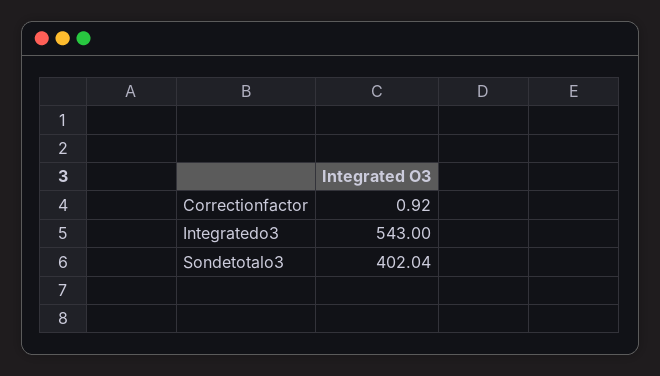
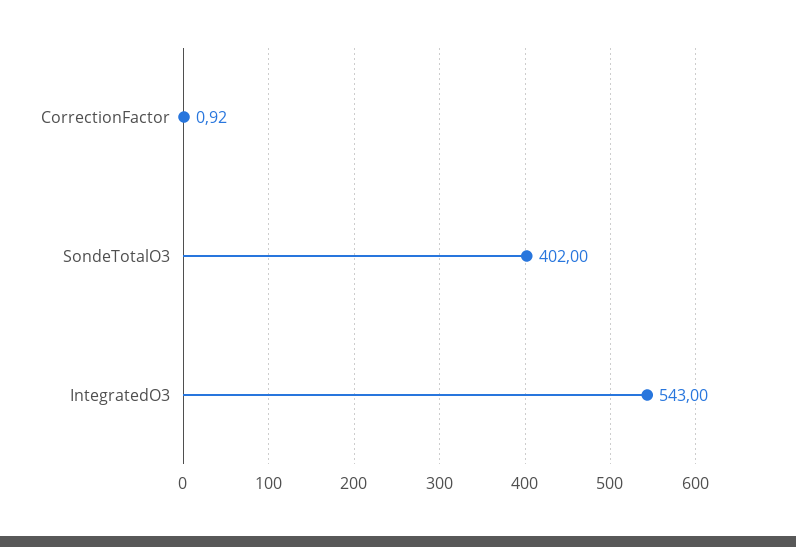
  {
    "Correctionfactor": 0.92,
    "Integratedo3": 543,
-   "Sondetotalo3": 402.04
+   "Sondetotalo3": 402
  }

